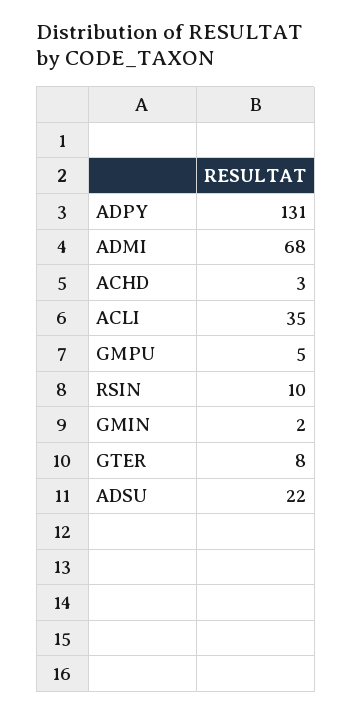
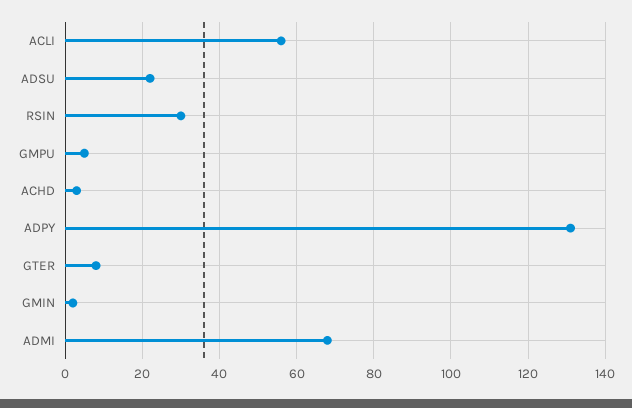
  {
    "ADPY": 131,
    "ADMI": 68,
    "ACHD": 3,
-   "ACLI": 35,
+   "ACLI": 55,
    "GMPU": 5,
-   "RSIN": 10,
+   "RSIN": 30,
    "GMIN": 2,
    "GTER": 8,
    "ADSU": 22
  }

